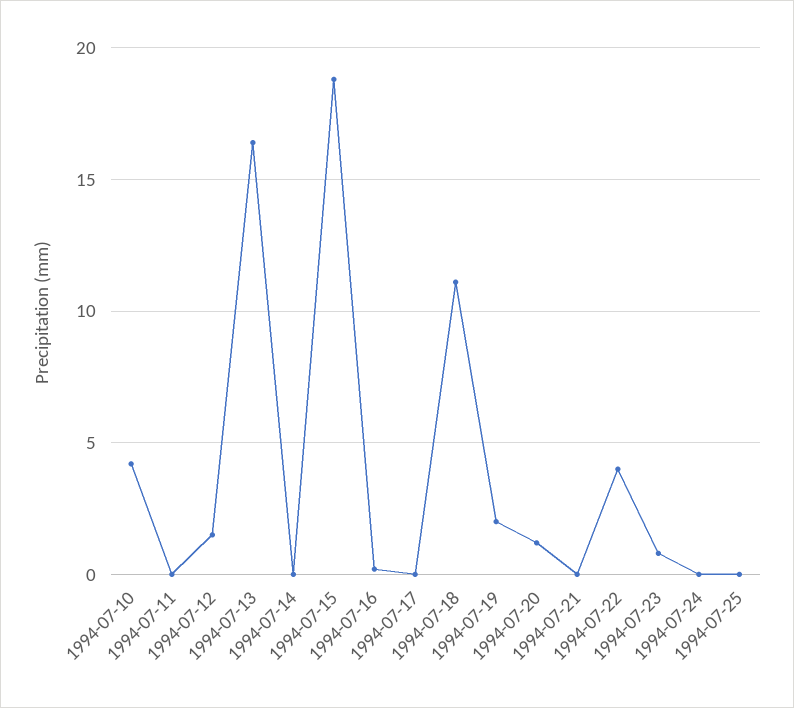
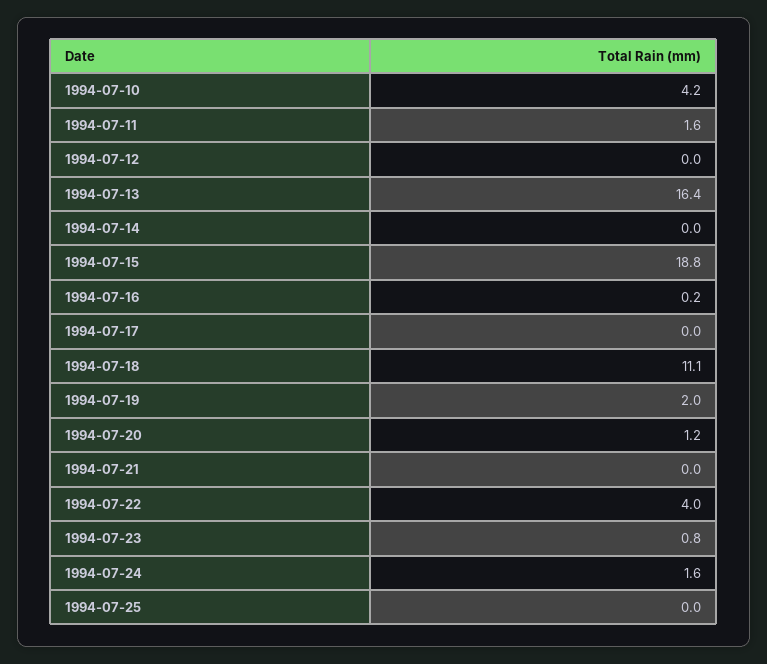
  {
    "1994-07-10": 4.2,
-   "1994-07-11": 0,
+   "1994-07-11": 1.6,
-   "1994-07-12": 1.5,
+   "1994-07-12": 0,
    "1994-07-13": 16.4,
    "1994-07-14": 0,
    "1994-07-15": 18.8,
    "1994-07-16": 0.2,
    "1994-07-17": 0,
    "1994-07-18": 11.1,
    "1994-07-19": 2,
    "1994-07-20": 1.2,
    "1994-07-21": 0,
    "1994-07-22": 4,
    "1994-07-23": 0.8,
-   "1994-07-24": 0,
+   "1994-07-24": 1.6,
    "1994-07-25": 0
  }

